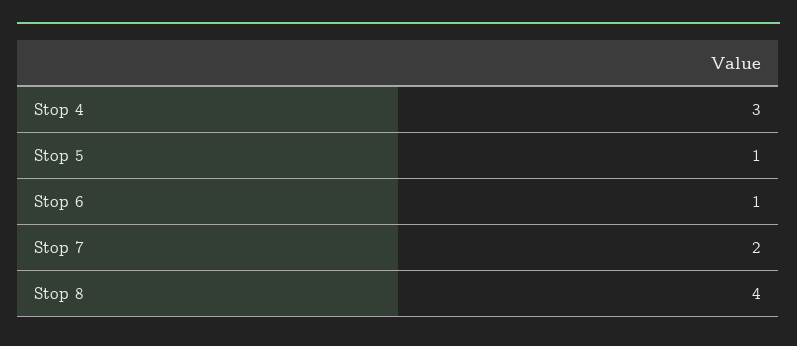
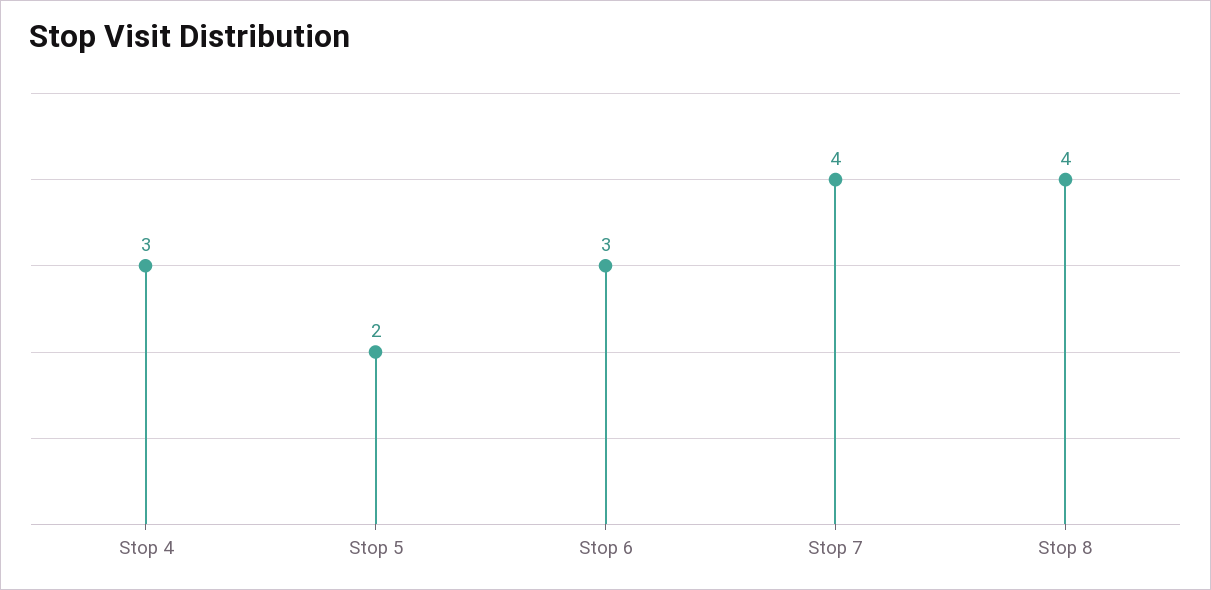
  {
    "Stop 4": 3,
-   "Stop 5": 1,
+   "Stop 5": 2,
-   "Stop 6": 1,
+   "Stop 6": 3,
-   "Stop 7": 2,
+   "Stop 7": 4,
    "Stop 8": 4
  }

